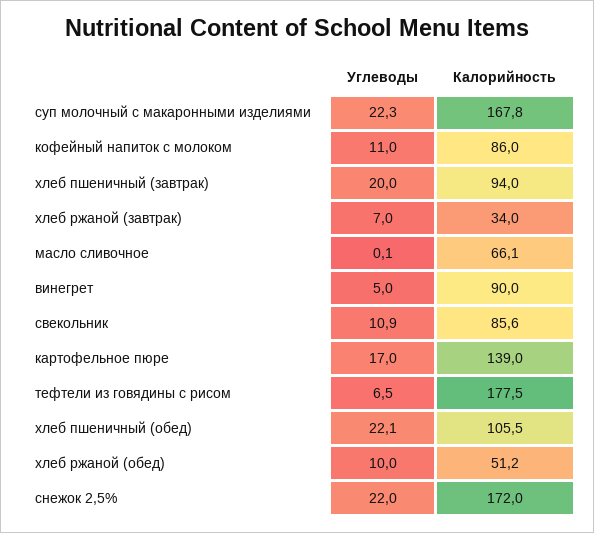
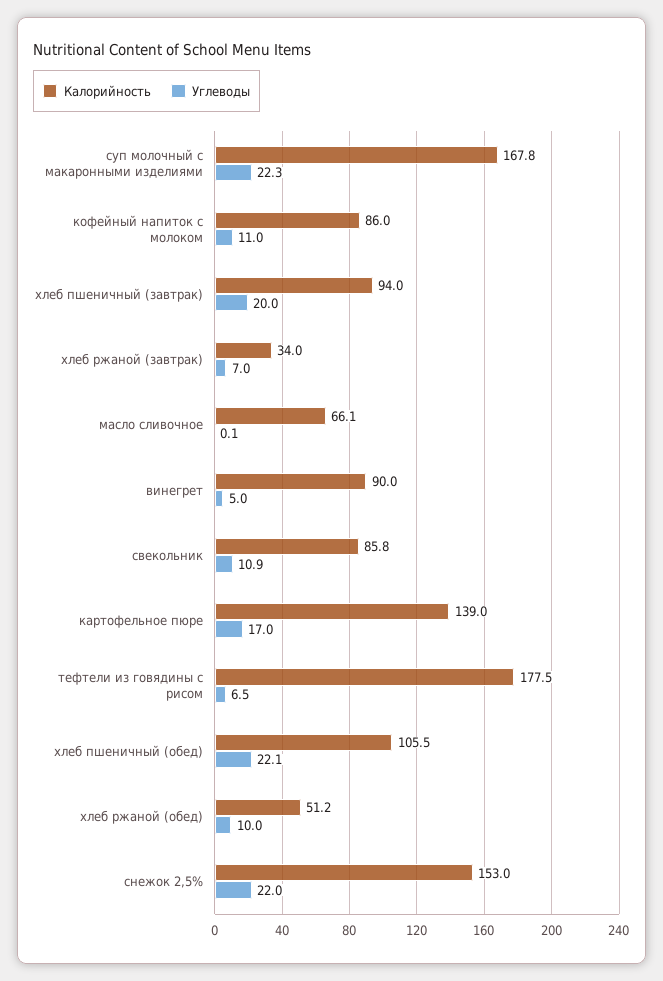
  {
    "Углеводы": {
      "суп молочный с макаронными изделиями": 22.3,
      "кофейный напиток с молоком": 11,
      "хлеб пшеничный (завтрак)": 20,
      "хлеб ржаной (завтрак)": 7,
      "масло сливочное": 0.1,
      "винегрет": 5,
      "свекольник": 10.9,
      "картофельное пюре": 17,
      "тефтели из говядины с рисом": 6.5,
      "хлеб пшеничный (обед)": 22.1,
      "хлеб ржаной (обед)": 10,
      "снежок 2,5%": 22
    },
    "Калорийность": {
      "суп молочный с макаронными изделиями": 167.8,
      "кофейный напиток с молоком": 86,
      "хлеб пшеничный (завтрак)": 94,
      "хлеб ржаной (завтрак)": 34,
      "масло сливочное": 66.1,
      "винегрет": 90,
-     "свекольник": 85.6,
+     "свекольник": 85.8,
      "картофельное пюре": 139,
      "тефтели из говядины с рисом": 177.5,
      "хлеб пшеничный (обед)": 105.5,
      "хлеб ржаной (обед)": 51.2,
-     "снежок 2,5%": 172
+     "снежок 2,5%": 153
    }
  }

